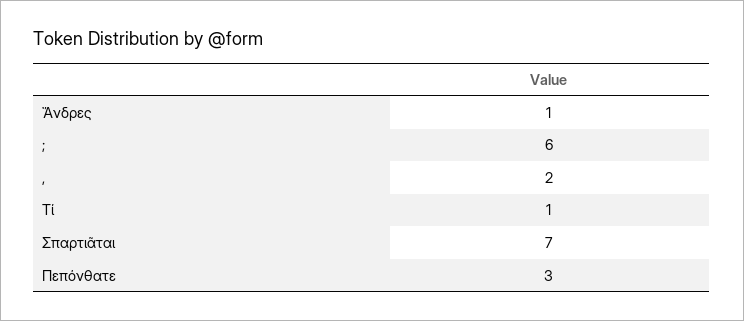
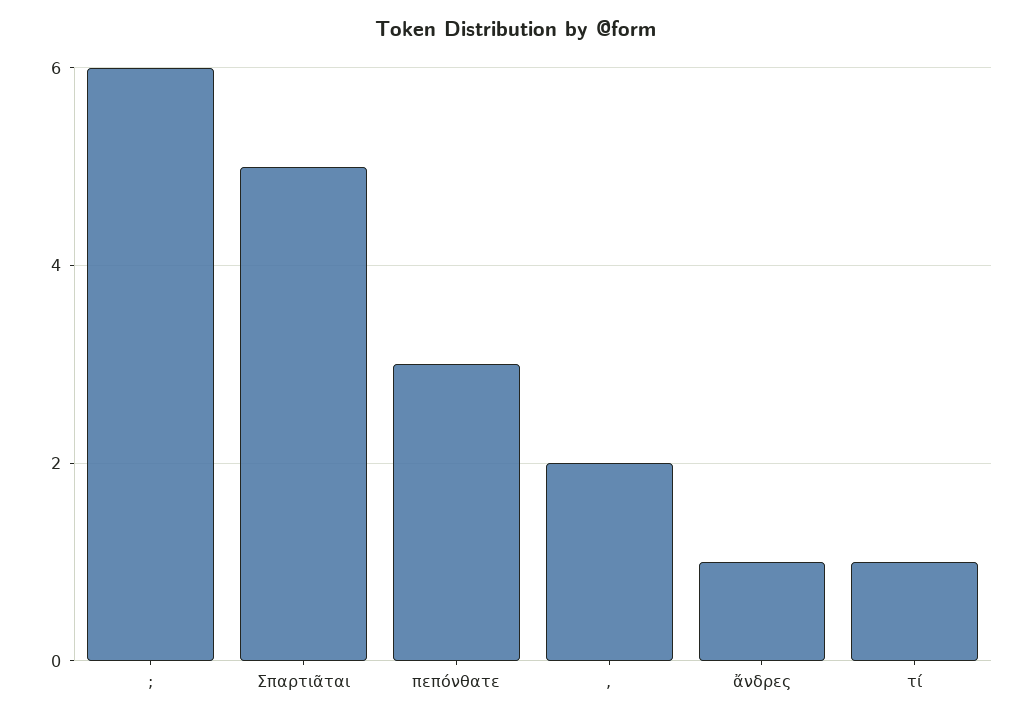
  {
    "Ἄνδρες": 1,
    ";": 6,
    ",": 2,
    "Τί": 1,
-   "Σπαρτιᾶται": 7,
+   "Σπαρτιᾶται": 5,
    "Πεπόνθατε": 3
  }

